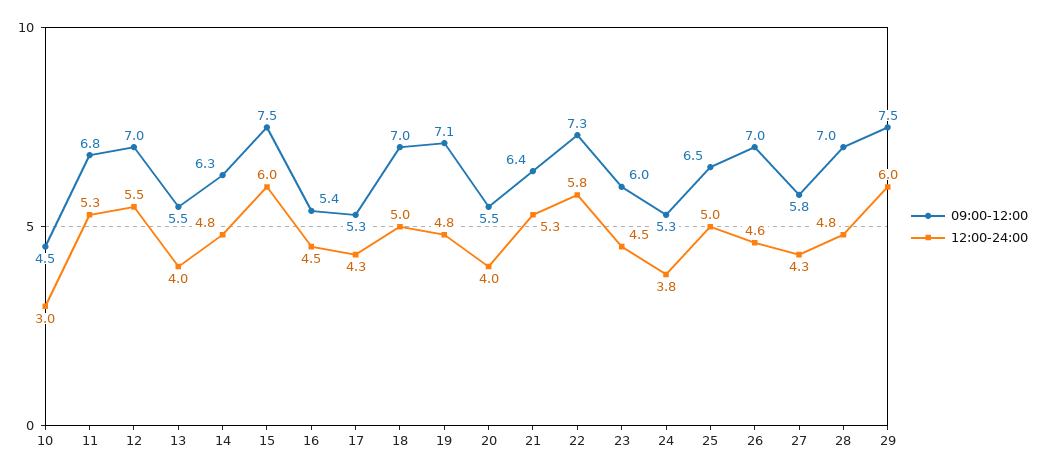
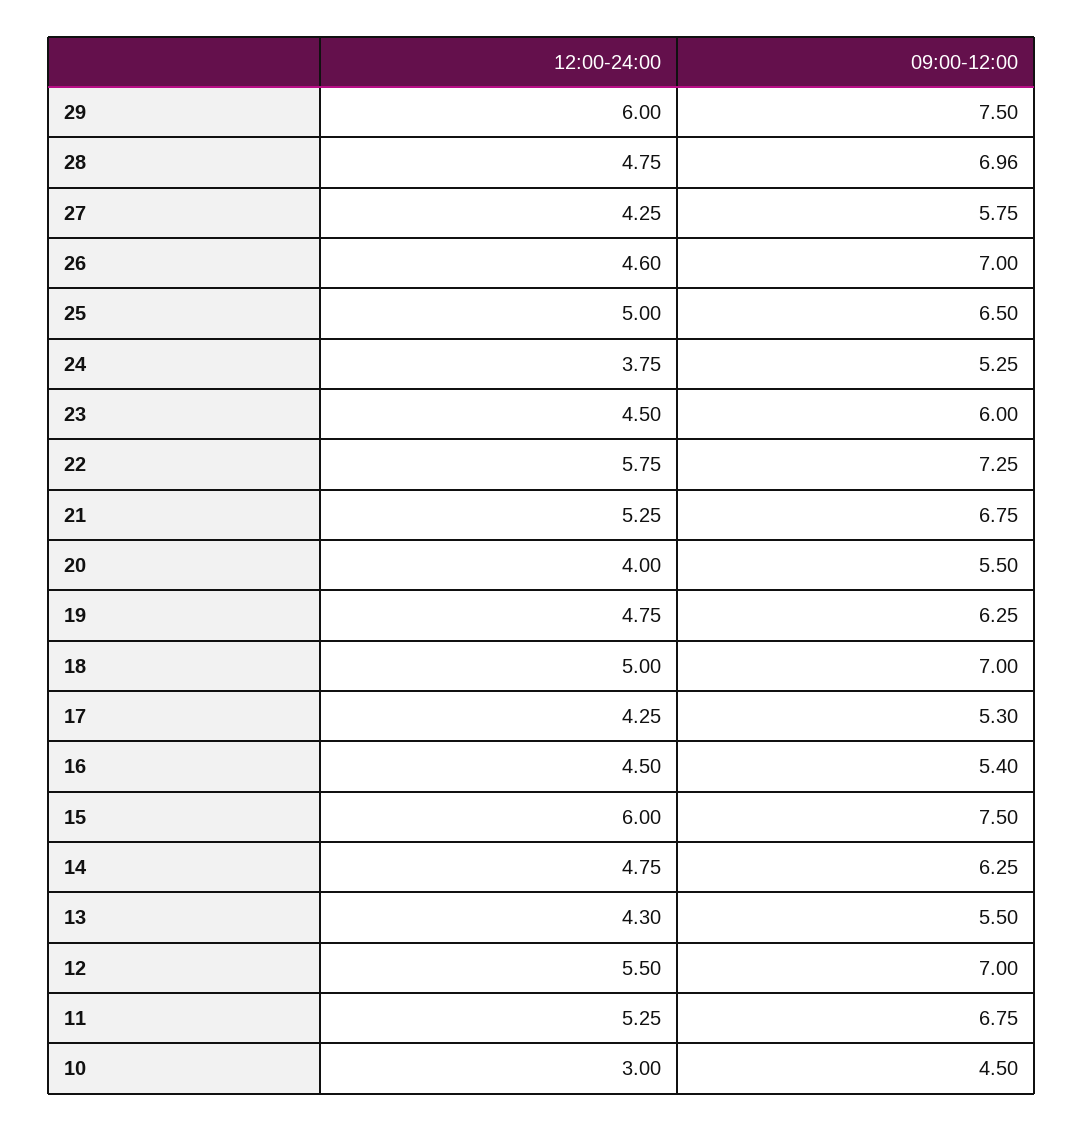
  {
    "09:00-12:00": {
      "10": 4.5,
      "11": 6.75,
      "12": 7,
      "13": 5.5,
      "14": 6.25,
      "15": 7.5,
      "16": 5.4,
      "17": 5.3,
      "18": 7,
-     "19": 7.1,
+     "19": 6.25,
      "20": 5.5,
-     "21": 6.4,
+     "21": 6.75,
      "22": 7.25,
      "23": 6,
      "24": 5.25,
      "25": 6.5,
      "26": 7,
      "27": 5.75,
      "28": 6.96,
      "29": 7.5
    },
    "12:00-24:00": {
      "10": 3,
      "11": 5.25,
      "12": 5.5,
-     "13": 4,
+     "13": 4.3,
      "14": 4.75,
      "15": 6,
      "16": 4.5,
      "17": 4.25,
      "18": 5,
      "19": 4.75,
      "20": 4,
      "21": 5.25,
      "22": 5.75,
      "23": 4.5,
      "24": 3.75,
      "25": 5,
      "26": 4.6,
      "27": 4.25,
      "28": 4.75,
      "29": 6
    }
  }

